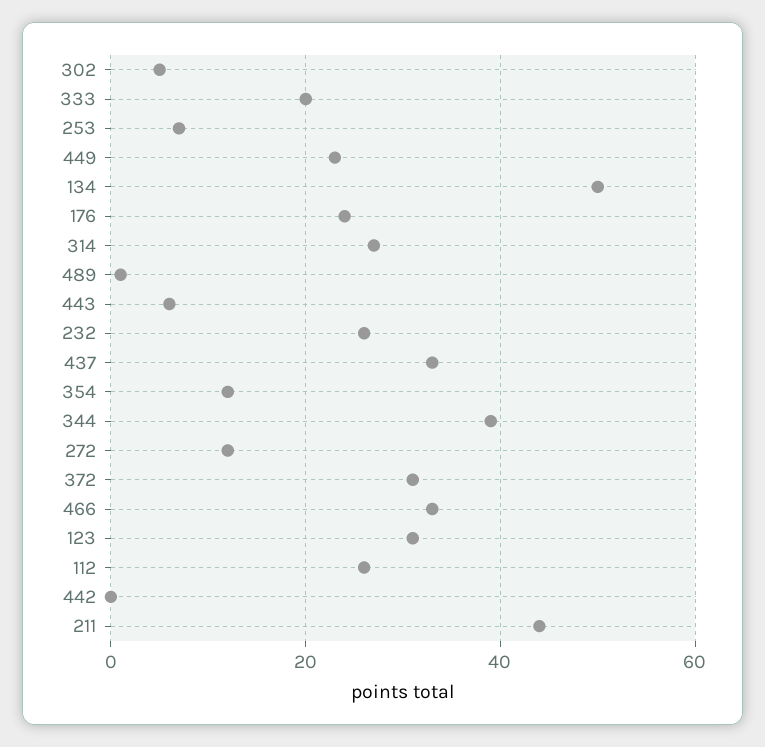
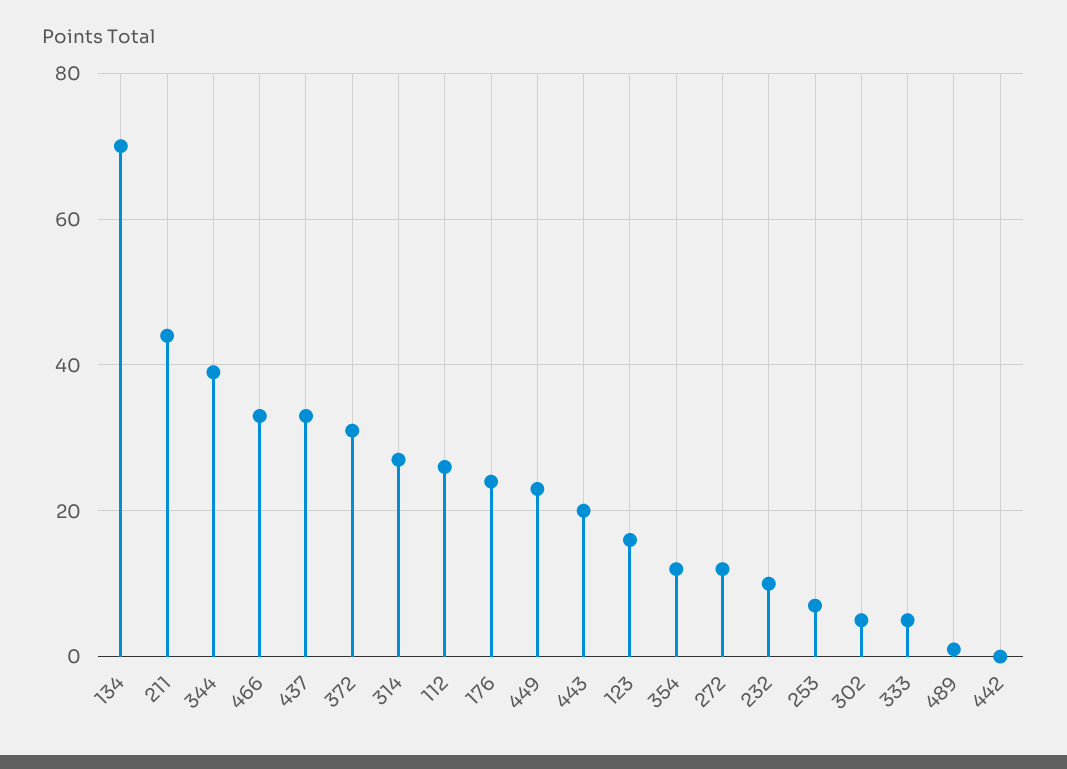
  {
    "302": 5,
-   "333": 20,
+   "333": 5,
    "253": 5,
    "449": 25,
-   "134": 50,
+   "134": 70,
    "176": 25,
    "314": 25,
    "489": 0,
-   "443": 5,
+   "443": 20,
-   "232": 25,
+   "232": 10,
    "437": 35,
    "354": 10,
    "344": 40,
    "272": 10,
    "372": 30,
    "466": 35,
-   "123": 30,
+   "123": 15,
    "112": 25,
    "442": 0,
    "211": 45
  }

